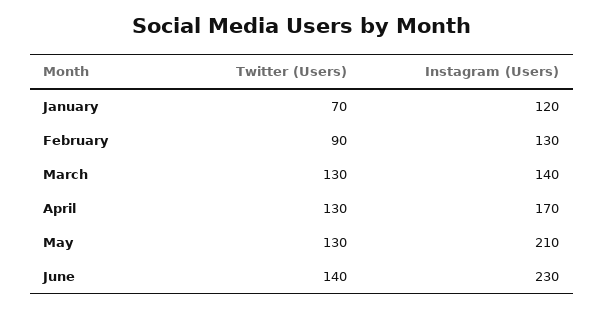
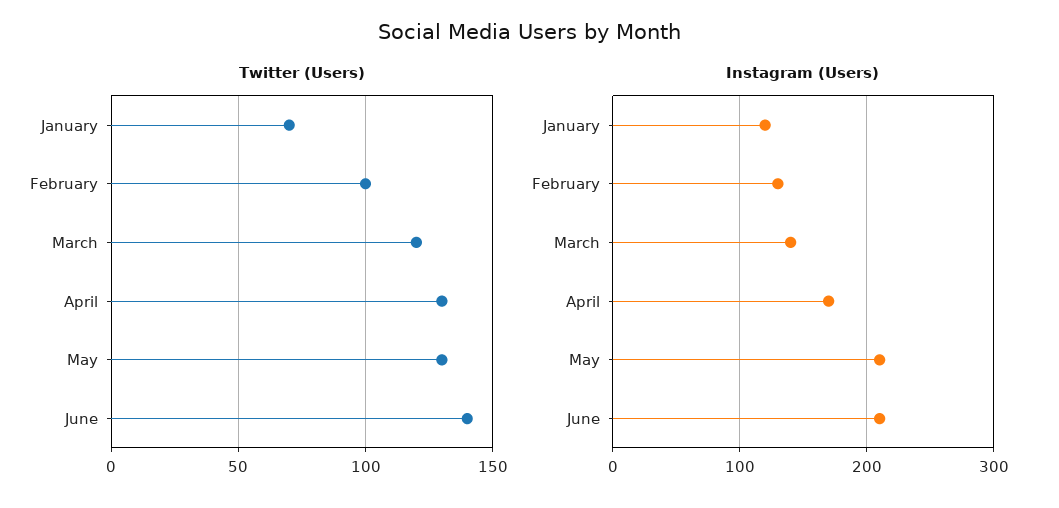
  {
    "Twitter (Users)": {
      "January": 70,
-     "February": 90,
+     "February": 100,
-     "March": 130,
+     "March": 120,
      "April": 130,
      "May": 130,
      "June": 140
    },
    "Instagram (Users)": {
      "January": 120,
      "February": 130,
      "March": 140,
      "April": 170,
      "May": 210,
-     "June": 230
+     "June": 210
    }
  }

